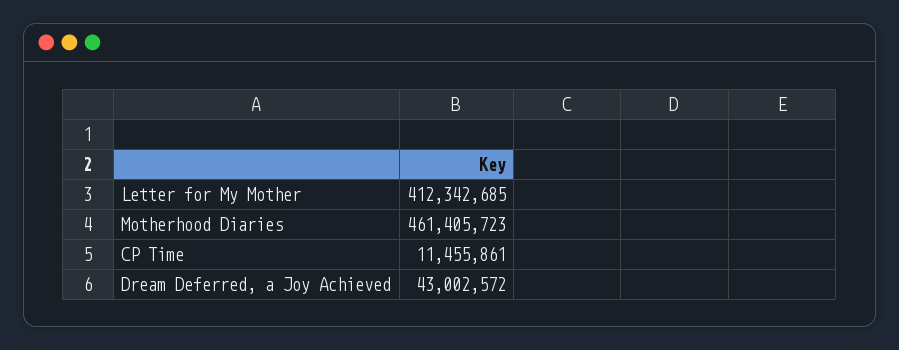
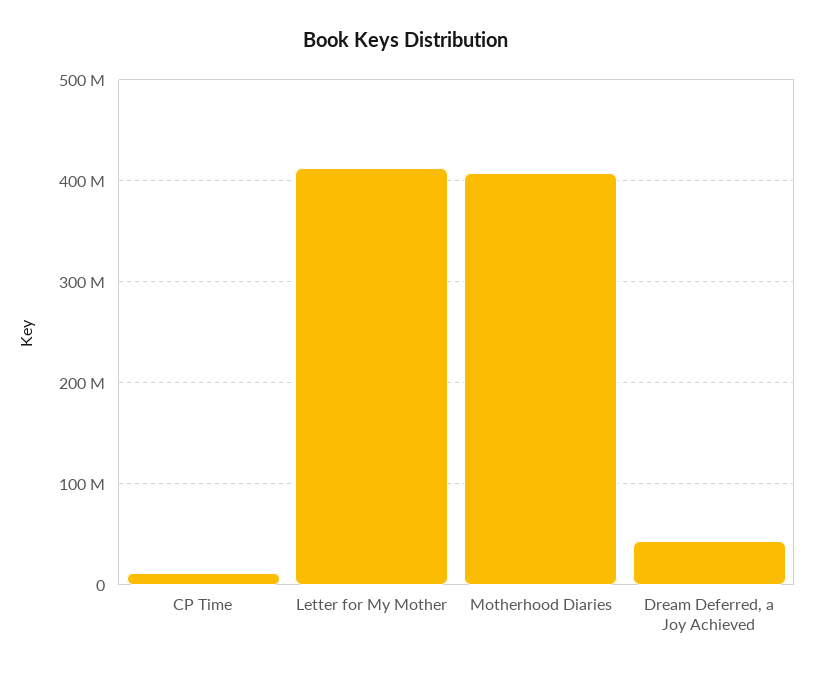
  {
    "Letter for My Mother": 412342685,
-   "Motherhood Diaries": 461405723,
+   "Motherhood Diaries": 410000000,
    "CP Time": 11455861,
    "Dream Deferred, a Joy Achieved": 43002572
  }

